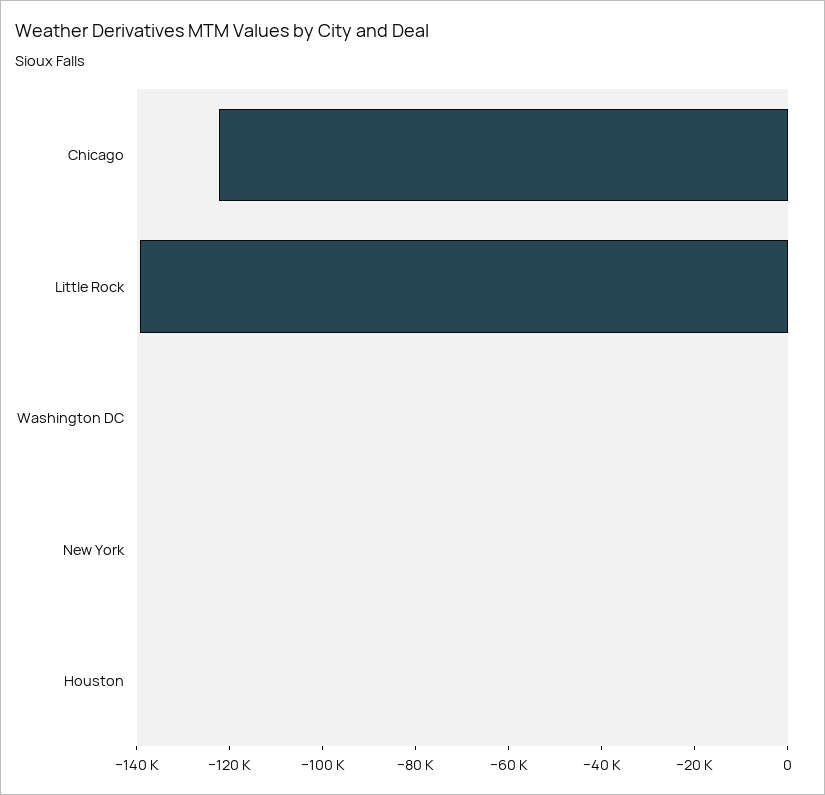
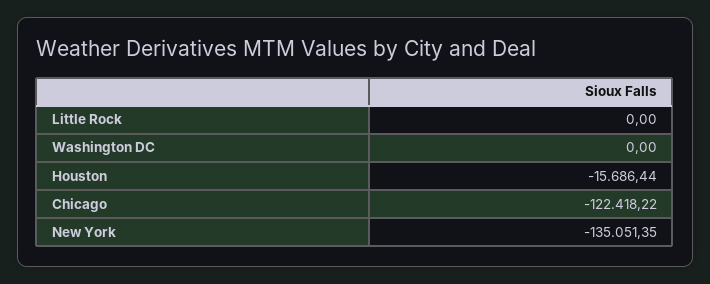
  {
    "Chicago": -122418.22,
-   "Little Rock": -140000,
+   "Little Rock": 0,
    "Washington DC": 0,
-   "New York": 0,
+   "New York": -135051.35,
-   "Houston": 0
+   "Houston": -15686.44
  }

